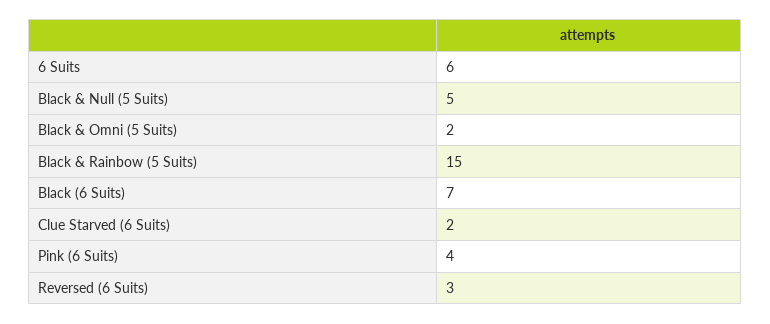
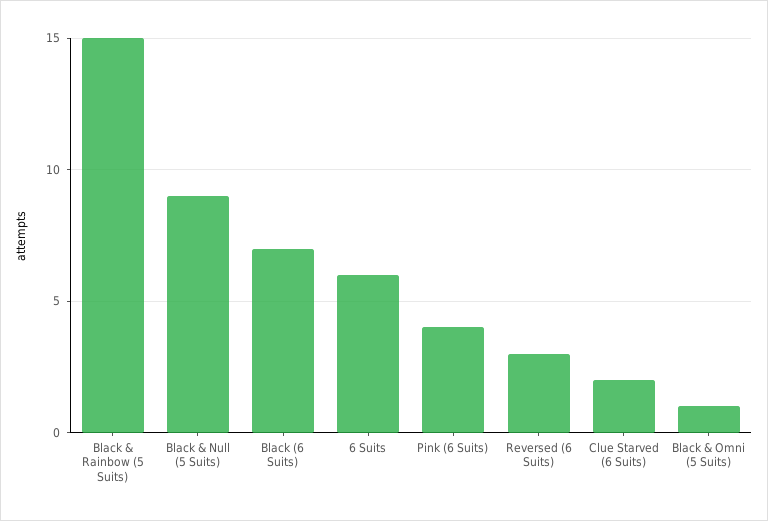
  {
    "6 Suits": 6,
-   "Black & Null (5 Suits)": 5,
+   "Black & Null (5 Suits)": 9,
-   "Black & Omni (5 Suits)": 2,
+   "Black & Omni (5 Suits)": 1,
    "Black & Rainbow (5 Suits)": 15,
    "Black (6 Suits)": 7,
    "Clue Starved (6 Suits)": 2,
    "Pink (6 Suits)": 4,
    "Reversed (6 Suits)": 3
  }

